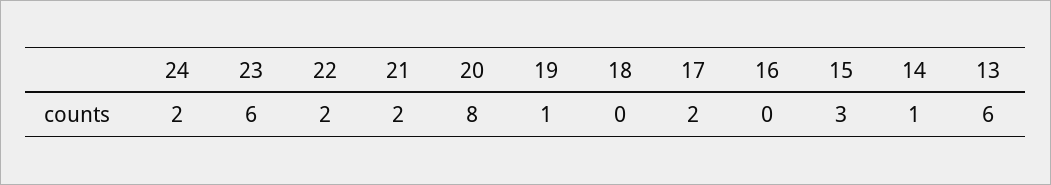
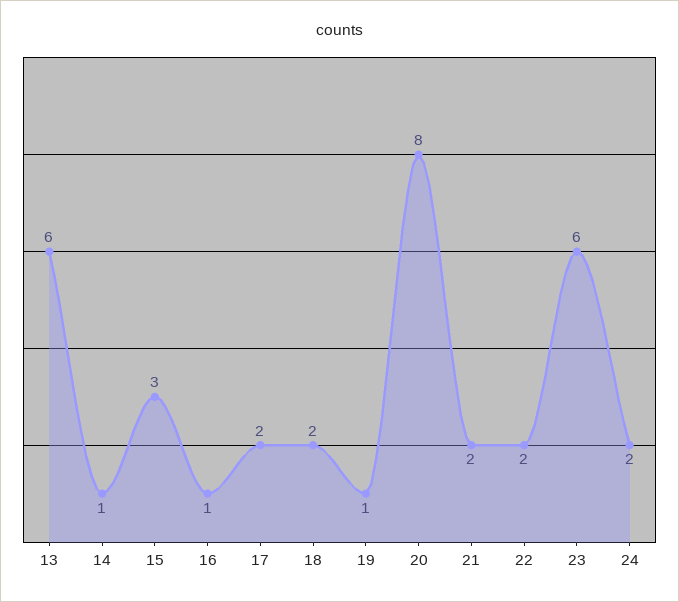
  {
    "24": 2,
    "23": 6,
    "22": 2,
    "21": 2,
    "20": 8,
    "19": 1,
-   "18": 0,
+   "18": 2,
    "17": 2,
-   "16": 0,
+   "16": 1,
    "15": 3,
    "14": 1,
    "13": 6
  }

